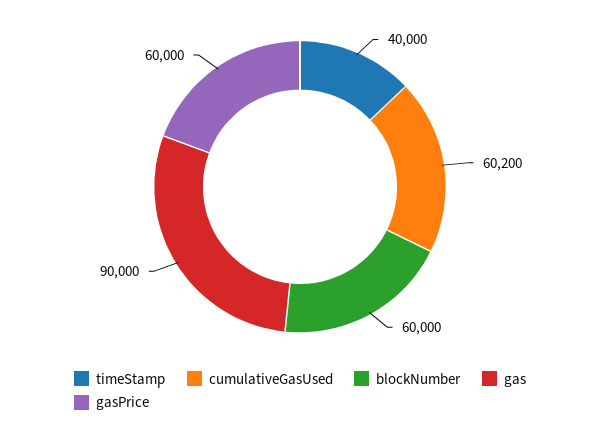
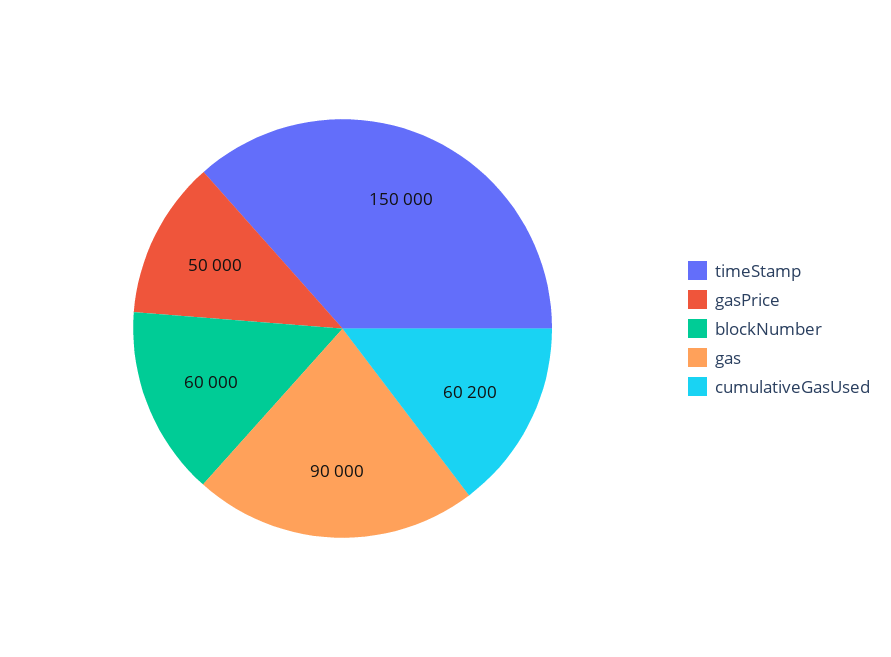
  {
-   "timeStamp": 40000,
+   "timeStamp": 150000,
    "cumulativeGasUsed": 60200,
    "blockNumber": 60000,
    "gas": 90000,
-   "gasPrice": 60000
+   "gasPrice": 50000
  }

